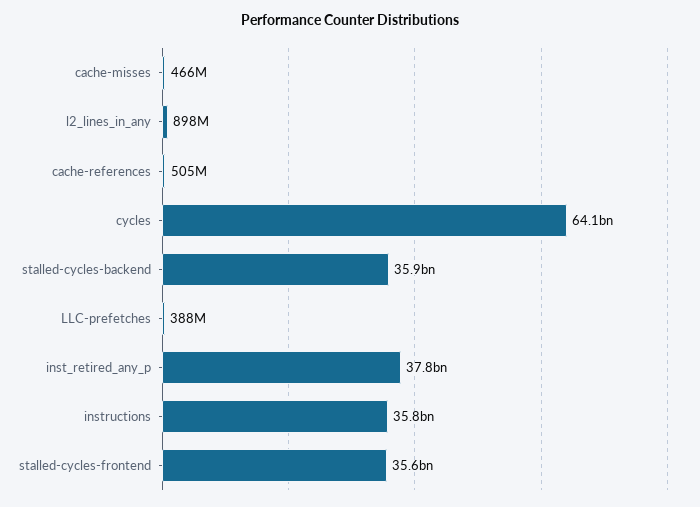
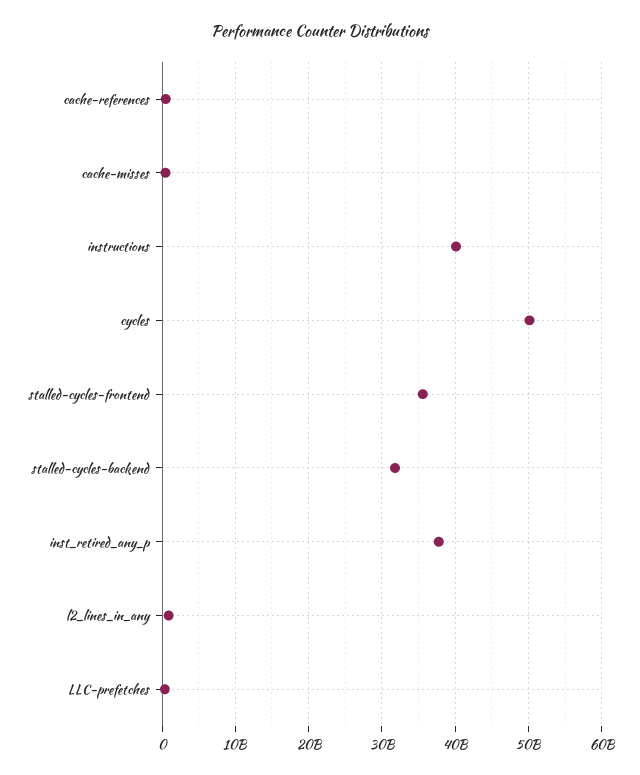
  {
    "cache-misses": 466000000,
    "l2_lines_in_any": 898000000,
    "cache-references": 505000000,
-   "cycles": 64100000000,
+   "cycles": 50000000000,
-   "stalled-cycles-backend": 35900000000,
+   "stalled-cycles-backend": 32000000000,
    "LLC-prefetches": 388000000,
    "inst_retired_any_p": 37800000000,
-   "instructions": 35800000000,
+   "instructions": 40000000000,
    "stalled-cycles-frontend": 35600000000
  }

